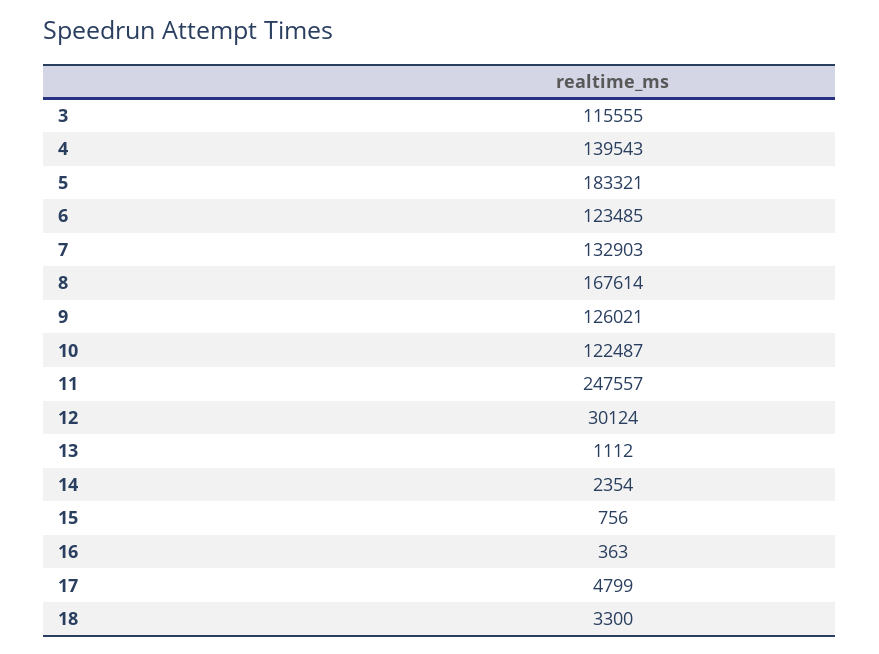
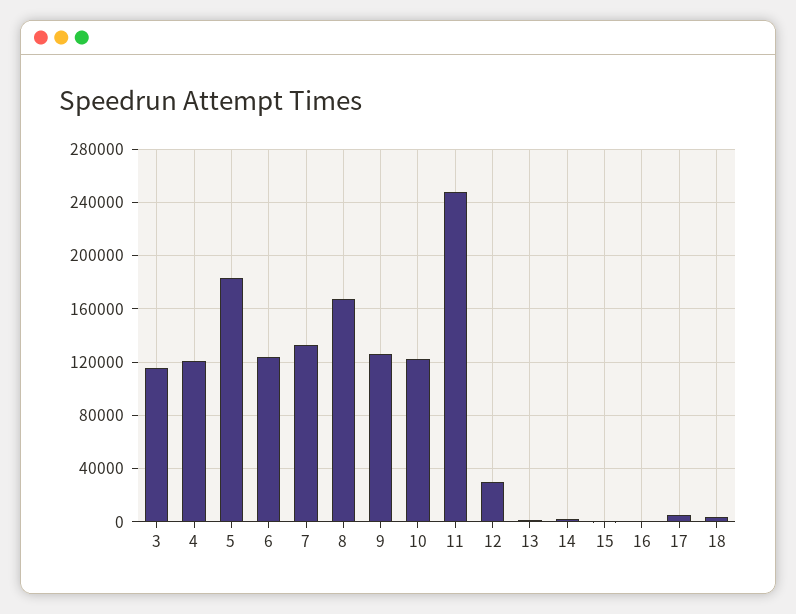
  {
    "3": 115555,
-   "4": 139543,
+   "4": 120000,
    "5": 183321,
    "6": 123485,
    "7": 132903,
    "8": 167614,
    "9": 126021,
    "10": 122487,
    "11": 247557,
    "12": 30124,
    "13": 1112,
    "14": 2354,
    "15": 756,
    "16": 363,
    "17": 4799,
    "18": 3300
  }

